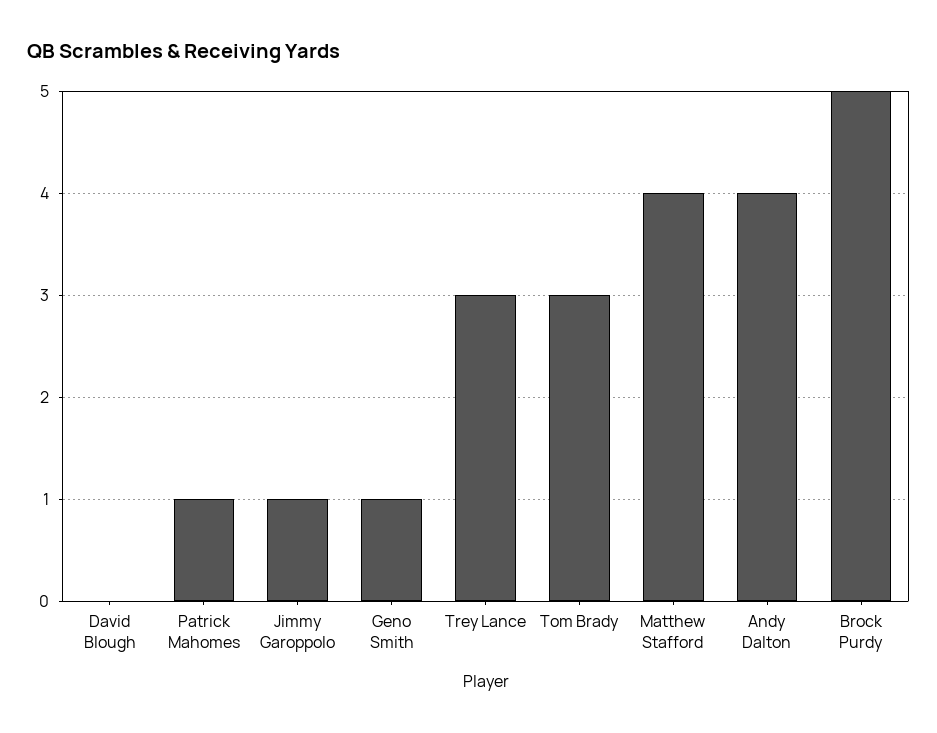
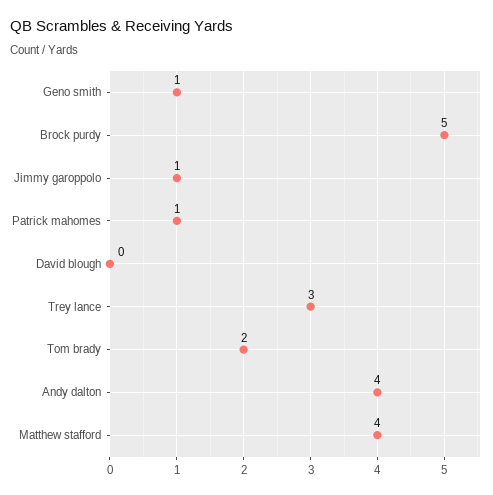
  {
    "David Blough": 0,
    "Patrick Mahomes": 1,
    "Jimmy Garoppolo": 1,
    "Geno Smith": 1,
    "Trey Lance": 3,
-   "Tom Brady": 3,
+   "Tom Brady": 2,
    "Matthew Stafford": 4,
    "Andy Dalton": 4,
    "Brock Purdy": 5
  }

